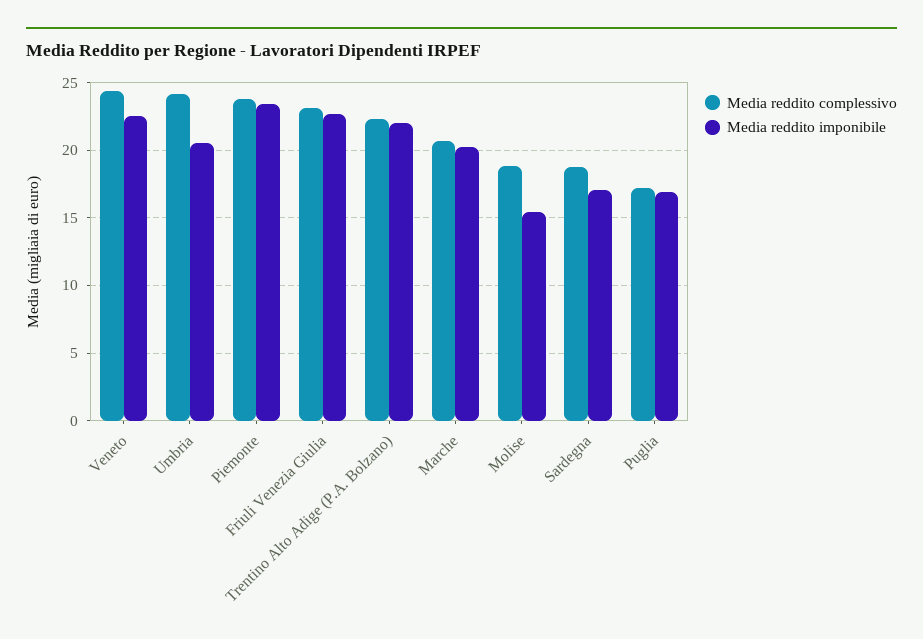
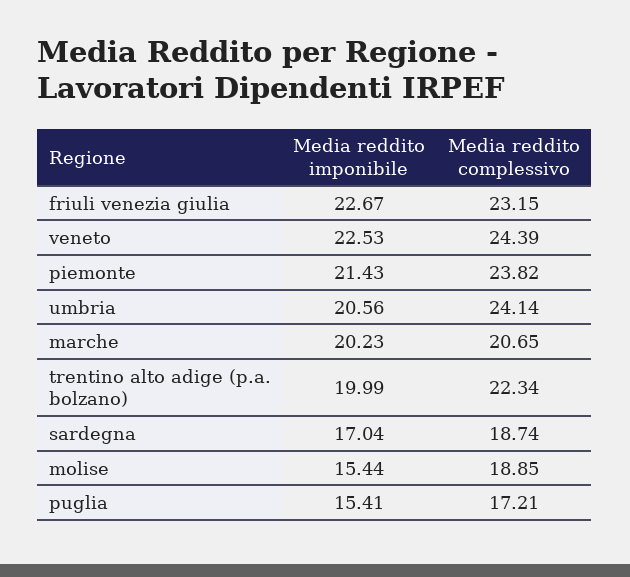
  {
    "Media reddito complessivo": {
      "Veneto": 24.39,
      "Umbria": 24.14,
      "Piemonte": 23.82,
      "Friuli Venezia Giulia": 23.15,
      "Trentino Alto Adige (P.A. Bolzano)": 22.34,
      "Marche": 20.65,
      "Molise": 18.85,
      "Sardegna": 18.74,
      "Puglia": 17.21
    },
    "Media reddito imponibile": {
      "Veneto": 22.53,
      "Umbria": 20.56,
-     "Piemonte": 23.5,
+     "Piemonte": 21.43,
      "Friuli Venezia Giulia": 22.67,
-     "Trentino Alto Adige (P.A. Bolzano)": 22,
+     "Trentino Alto Adige (P.A. Bolzano)": 19.99,
      "Marche": 20.23,
      "Molise": 15.44,
      "Sardegna": 17.04,
-     "Puglia": 17
+     "Puglia": 15.41
    }
  }

